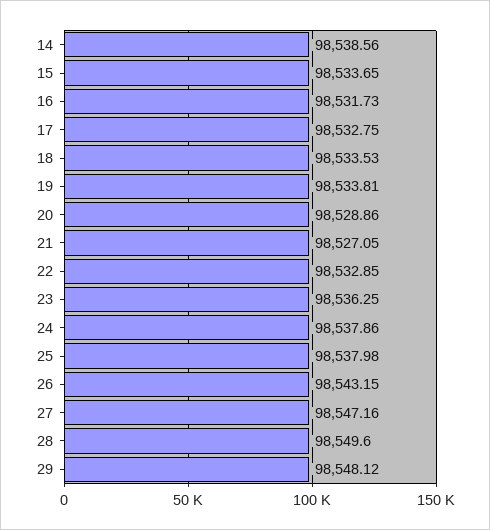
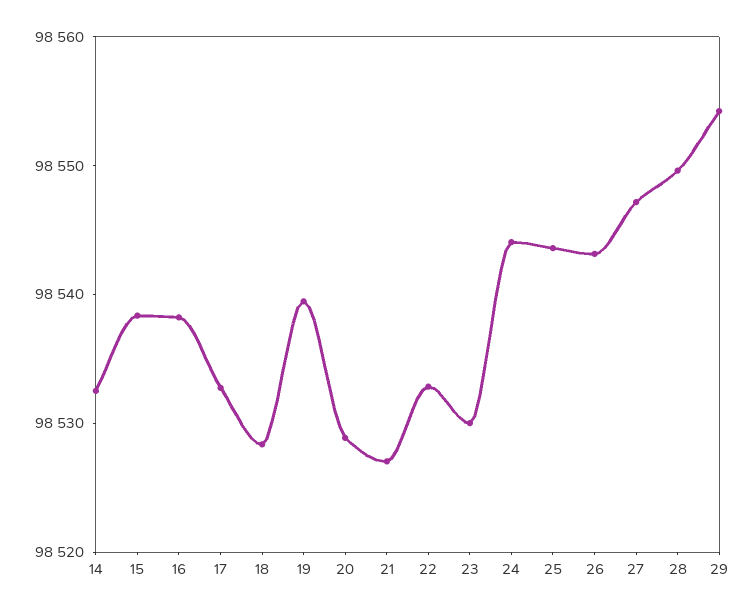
  {
-   "14": 98538.56,
+   "14": 98532,
-   "15": 98533.65,
+   "15": 98538,
-   "16": 98531.73,
+   "16": 98538,
    "17": 98532.75,
-   "18": 98533.53,
+   "18": 98528,
-   "19": 98533.81,
+   "19": 98540,
    "20": 98528.86,
    "21": 98527.05,
    "22": 98532.85,
-   "23": 98536.25,
+   "23": 98530,
-   "24": 98537.86,
+   "24": 98544,
-   "25": 98537.98,
+   "25": 98544,
    "26": 98543.15,
    "27": 98547.16,
    "28": 98549.6,
-   "29": 98548.12
+   "29": 98554
  }

